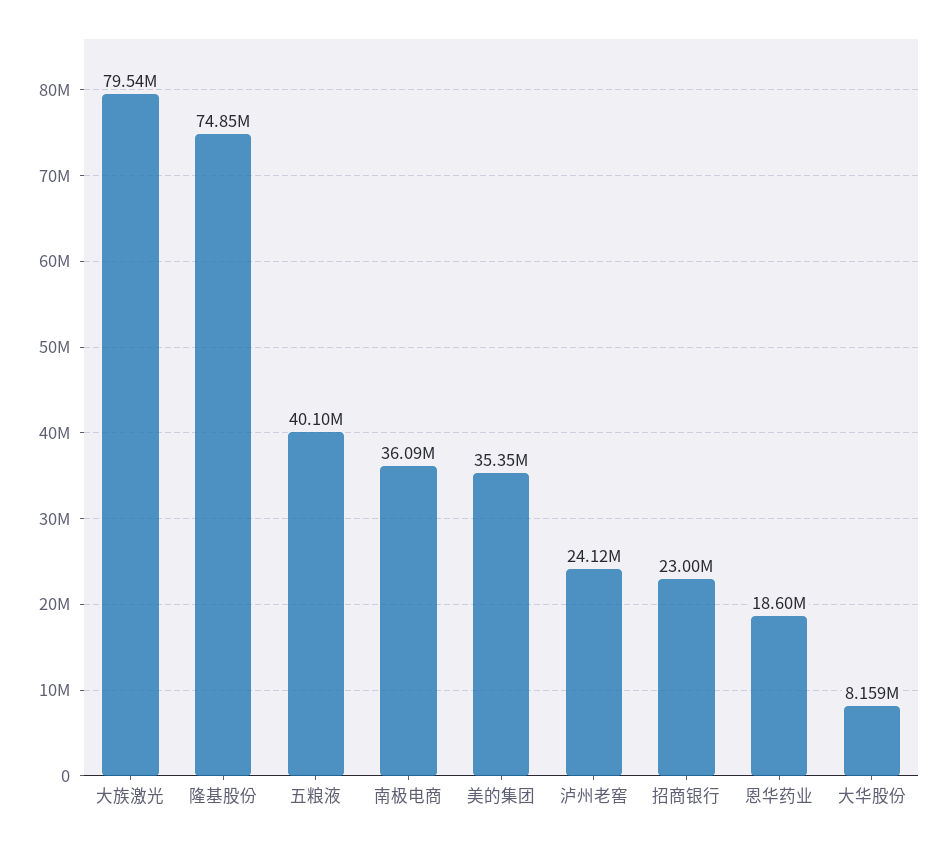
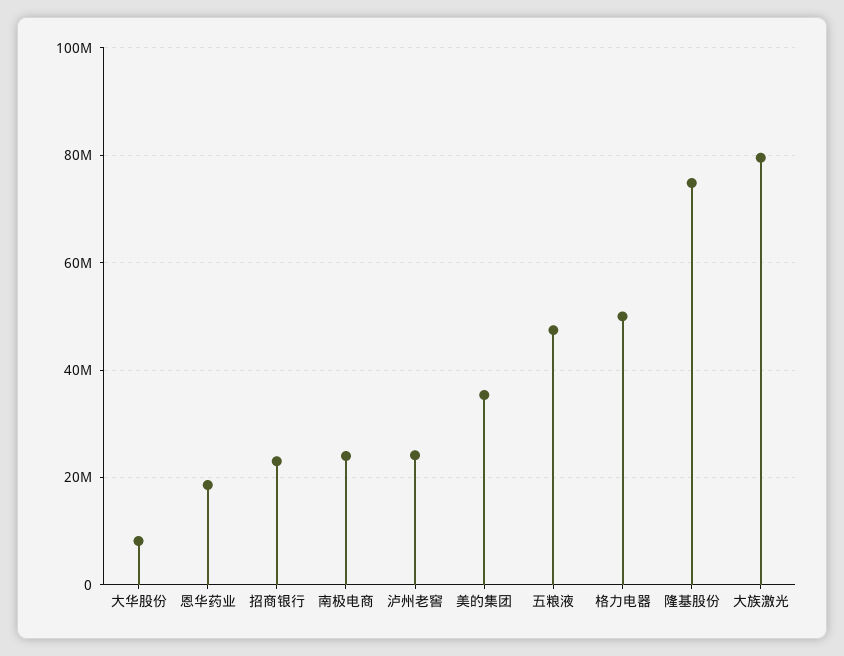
  {
    "大族激光": 79540000,
    "隆基股份": 74850000,
-   "五粮液": 40100000,
+   "五粮液": 48000000,
-   "南极电商": 36090000,
+   "南极电商": 24000000,
    "美的集团": 35350000,
    "泸州老窖": 24120000,
    "招商银行": 23000000,
    "恩华药业": 18600000,
-   "大华股份": 8159000
+   "大华股份": 8159000,
+   "格力电器": 50000000
  }

